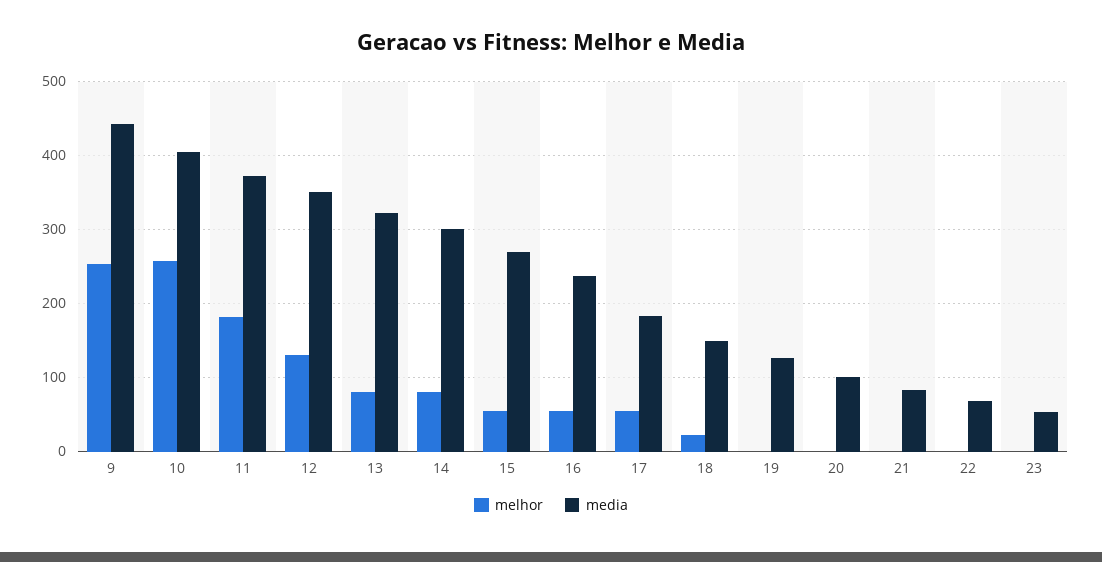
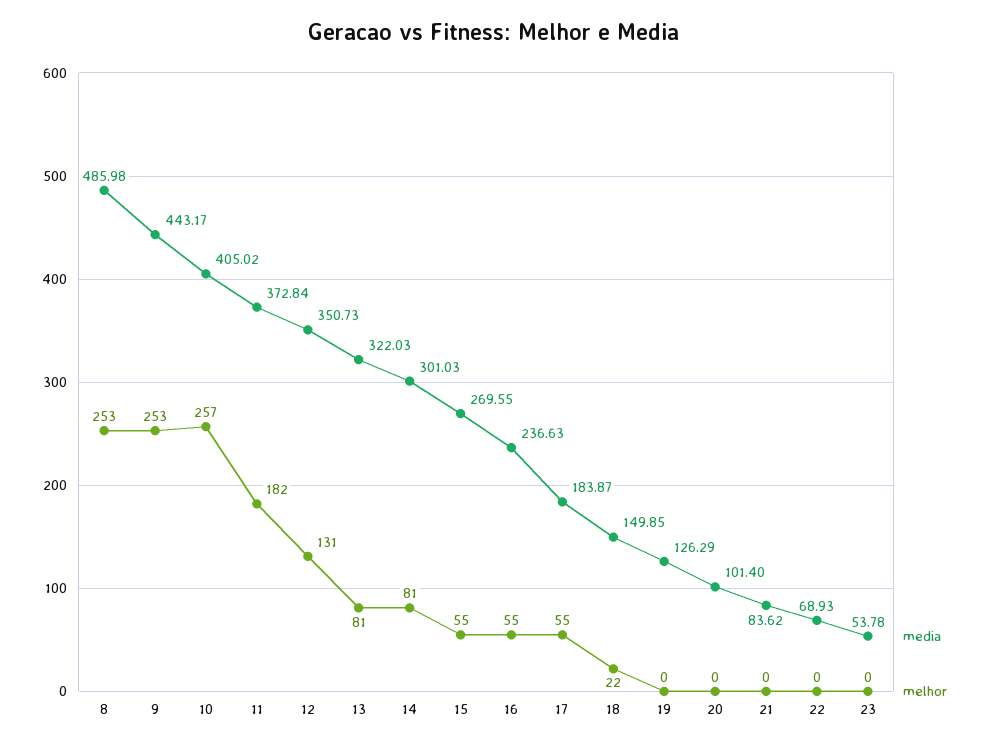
  {
    "melhor": {
      "9": 253,
      "10": 257,
      "11": 182,
      "12": 131,
      "13": 81,
      "14": 81,
      "15": 55,
      "16": 55,
      "17": 55,
      "18": 22,
      "19": 0,
      "20": 0,
      "21": 0,
      "22": 0,
-     "23": 0
+     "23": 0,
+     "8": 253
    },
    "media": {
      "9": 443.17,
      "10": 405.02,
      "11": 372.84,
      "12": 350.73,
      "13": 322.03,
      "14": 301.03,
      "15": 269.55,
      "16": 236.63,
      "17": 183.87,
      "18": 149.85,
      "19": 126.29,
      "20": 101.4,
      "21": 83.62,
      "22": 68.93,
-     "23": 53.78
+     "23": 53.78,
+     "8": 485.98
    }
  }

